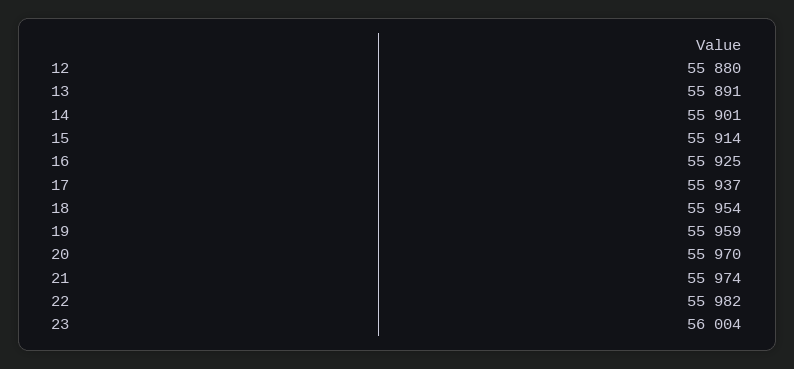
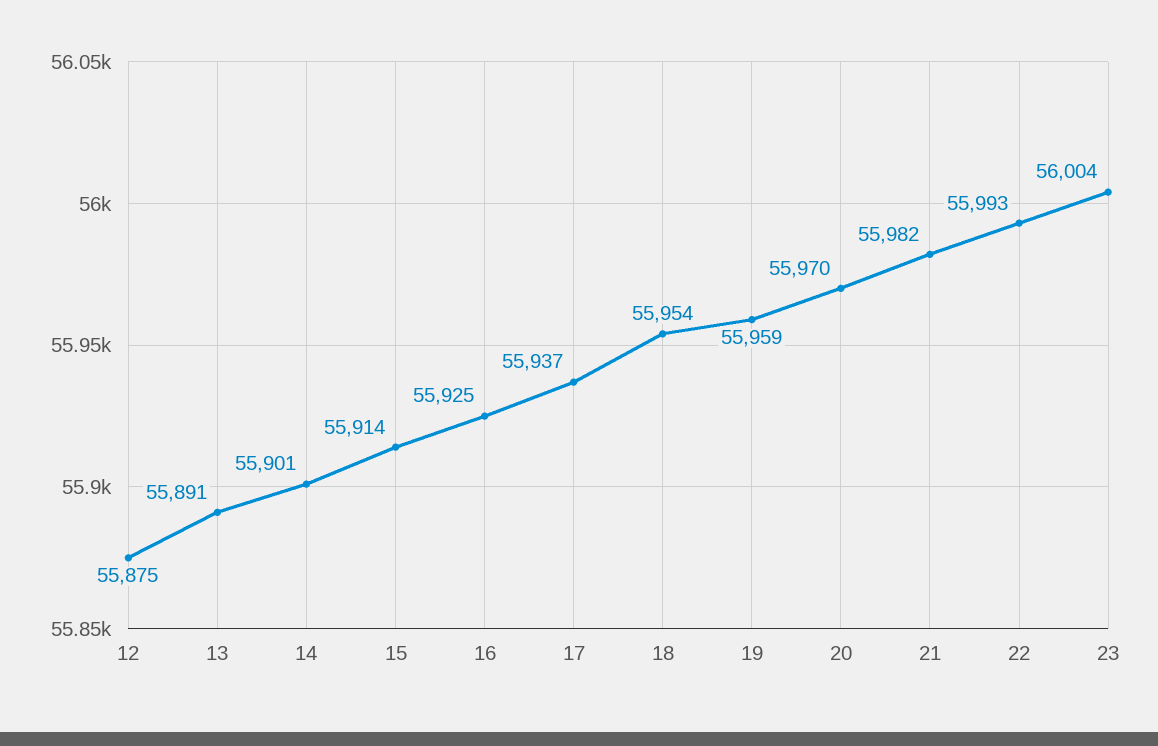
  {
-   "12": 55880,
+   "12": 55875,
    "13": 55891,
    "14": 55901,
    "15": 55914,
    "16": 55925,
    "17": 55937,
    "18": 55954,
    "19": 55959,
    "20": 55970,
-   "21": 55974,
+   "21": 55982,
-   "22": 55982,
+   "22": 55993,
    "23": 56004
  }

